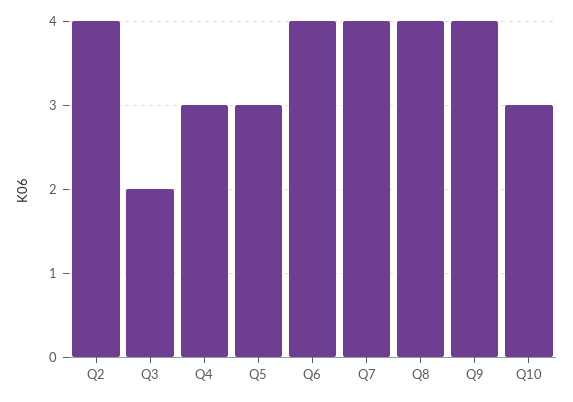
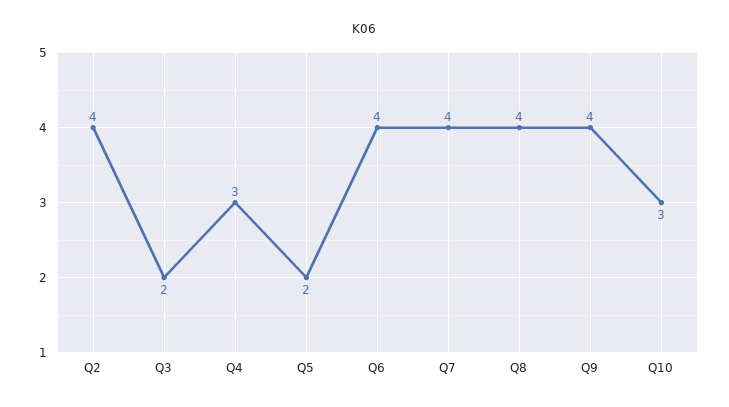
  {
    "Q2": 4,
    "Q3": 2,
    "Q4": 3,
-   "Q5": 3,
+   "Q5": 2,
    "Q6": 4,
    "Q7": 4,
    "Q8": 4,
    "Q9": 4,
    "Q10": 3
  }

